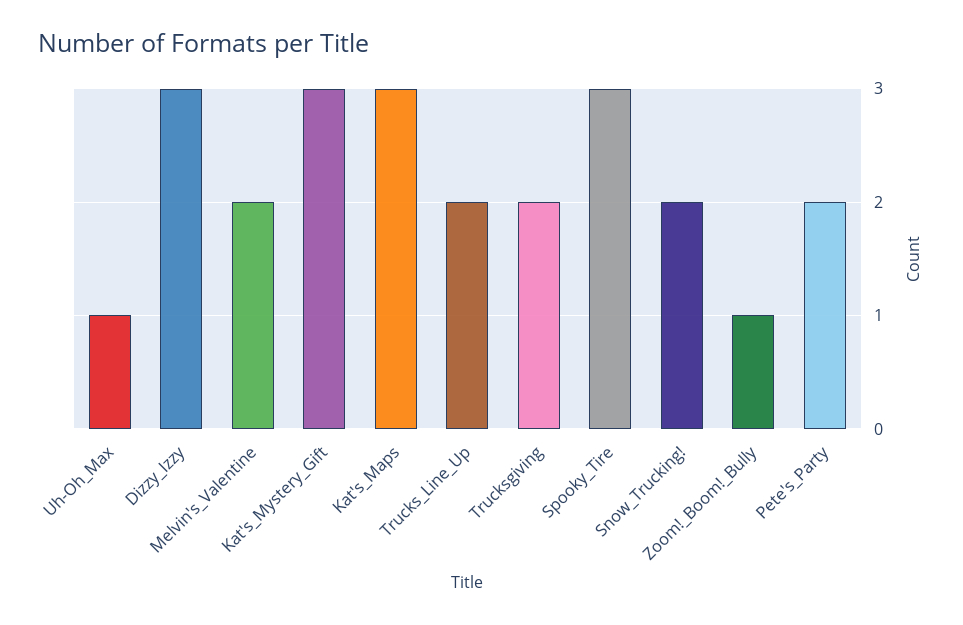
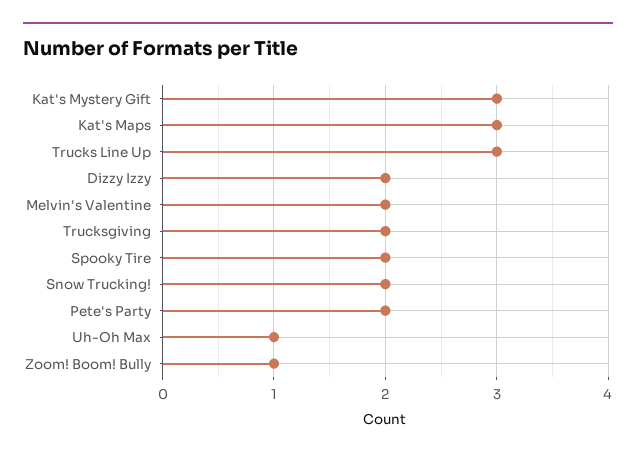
  {
    "Uh-Oh_Max": 1,
-   "Dizzy_Izzy": 3,
+   "Dizzy_Izzy": 2,
    "Melvin's_Valentine": 2,
    "Kat's_Mystery_Gift": 3,
    "Kat's_Maps": 3,
-   "Trucks_Line_Up": 2,
+   "Trucks_Line_Up": 3,
    "Trucksgiving": 2,
-   "Spooky_Tire": 3,
+   "Spooky_Tire": 2,
    "Snow_Trucking!": 2,
    "Zoom!_Boom!_Bully": 1,
    "Pete's_Party": 2
  }

